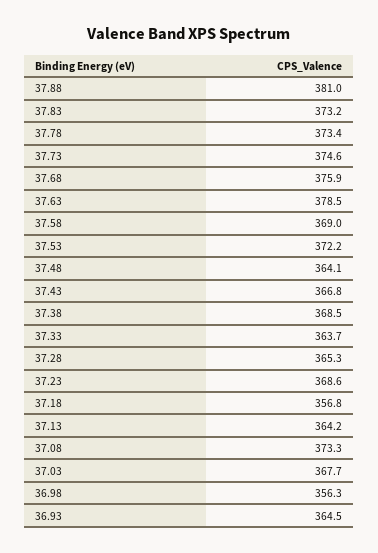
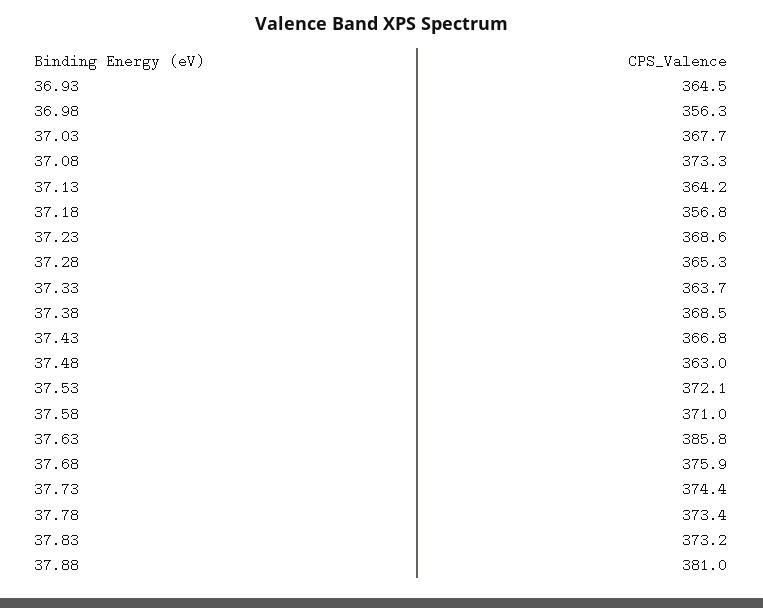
  {
    "37.88": 381,
    "37.83": 373.2,
    "37.78": 373.4,
-   "37.73": 374.6,
+   "37.73": 374.4,
    "37.68": 375.9,
-   "37.63": 378.5,
+   "37.63": 385.8,
-   "37.58": 369,
+   "37.58": 371,
-   "37.53": 372.2,
+   "37.53": 372.1,
-   "37.48": 364.1,
+   "37.48": 363,
    "37.43": 366.8,
    "37.38": 368.5,
    "37.33": 363.7,
    "37.28": 365.3,
    "37.23": 368.6,
    "37.18": 356.8,
    "37.13": 364.2,
    "37.08": 373.3,
    "37.03": 367.7,
    "36.98": 356.3,
    "36.93": 364.5
  }

